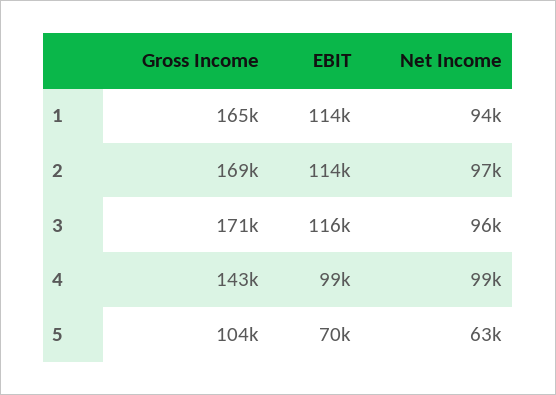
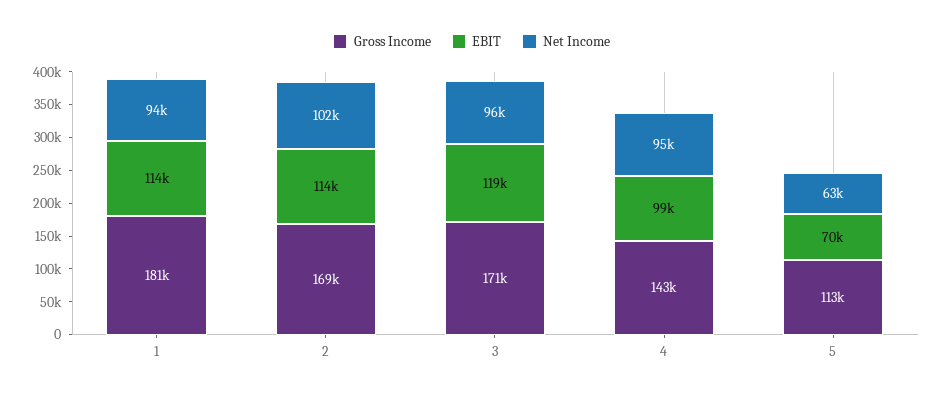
  {
    "Gross Income": {
-     "1": 165000,
+     "1": 181000,
      "2": 169000,
      "3": 171000,
      "4": 143000,
-     "5": 104000
+     "5": 113000
    },
    "EBIT": {
      "1": 114000,
      "2": 114000,
-     "3": 116000,
+     "3": 119000,
      "4": 99000,
      "5": 70000
    },
    "Net Income": {
      "1": 94000,
-     "2": 97000,
+     "2": 102000,
      "3": 96000,
-     "4": 99000,
+     "4": 95000,
      "5": 63000
    }
  }

